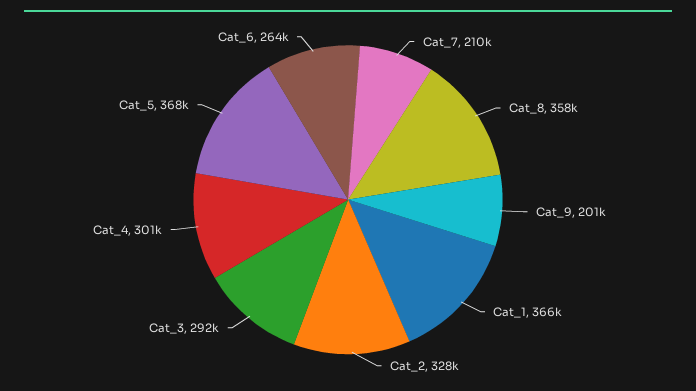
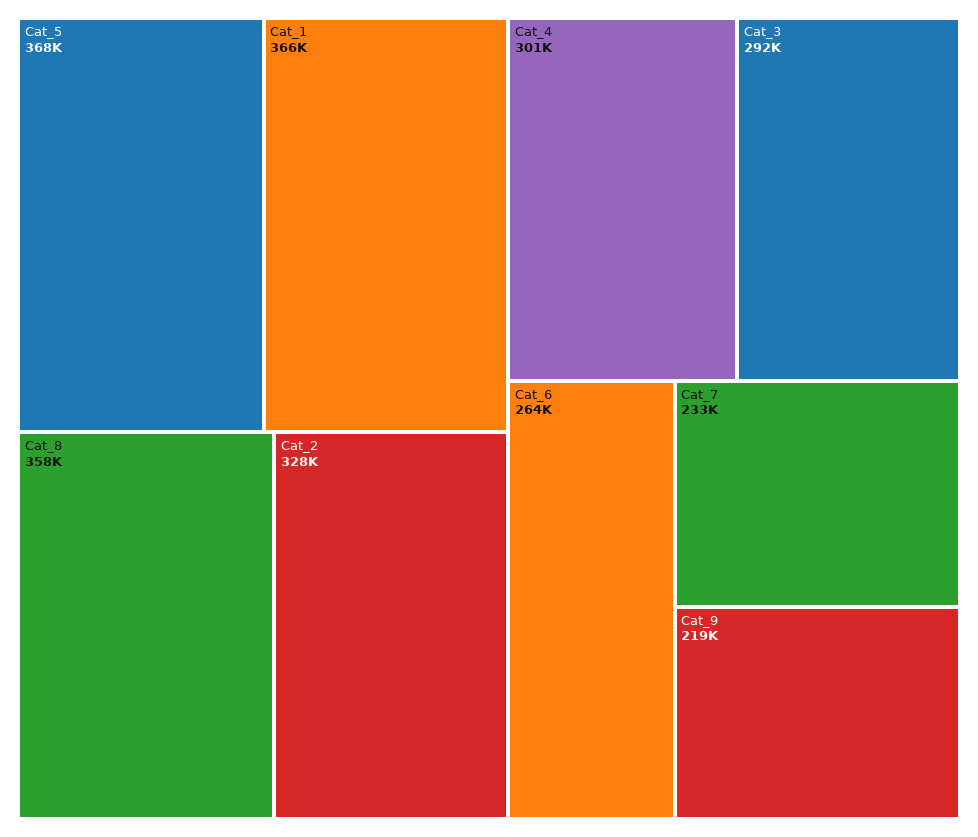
  {
-   "Cat_7": 210000,
+   "Cat_7": 233000,
    "Cat_8": 358000,
-   "Cat_9": 201000,
+   "Cat_9": 219000,
    "Cat_1": 366000,
    "Cat_2": 328000,
    "Cat_3": 292000,
    "Cat_4": 301000,
    "Cat_5": 368000,
    "Cat_6": 264000
  }

